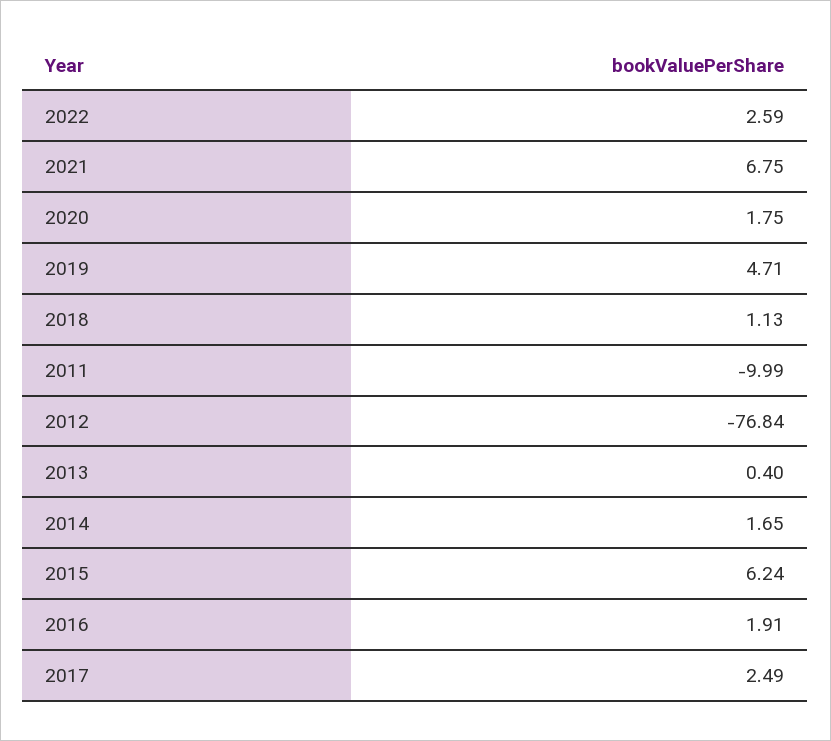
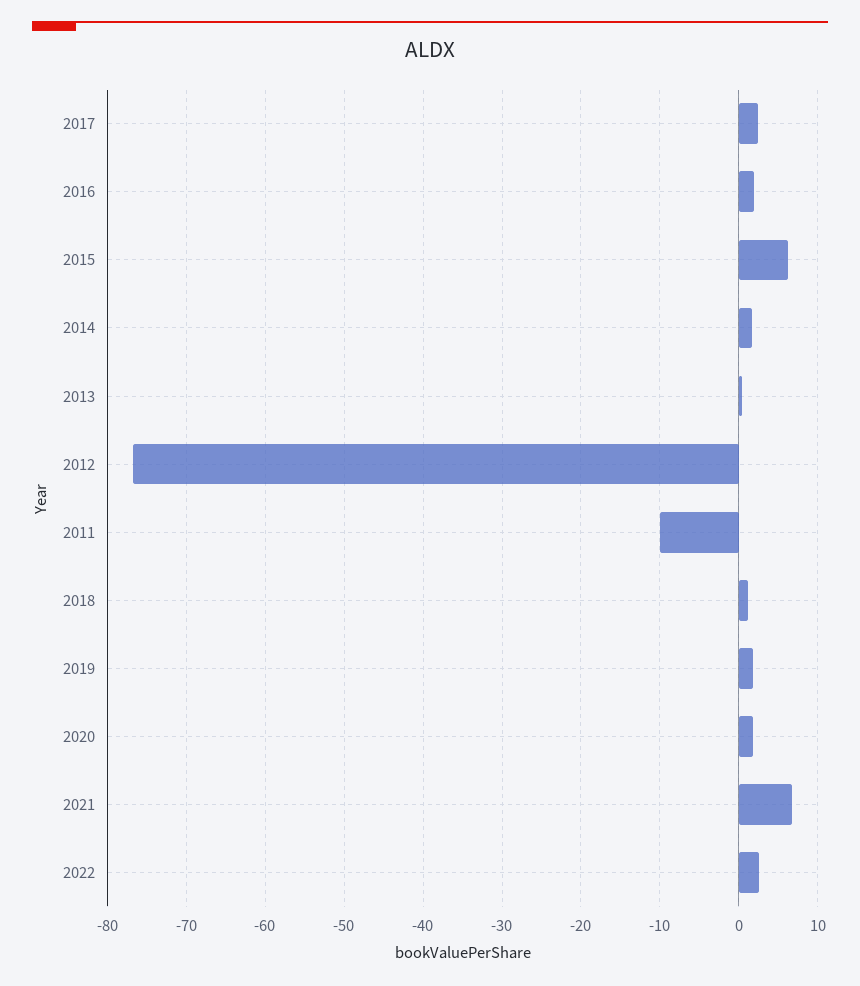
  {
    "2022": 2.59,
    "2021": 6.75,
    "2020": 1.75,
-   "2019": 4.71,
+   "2019": 2,
    "2018": 1.13,
    "2011": -9.99,
    "2012": -76.84,
    "2013": 0.4,
    "2014": 1.65,
    "2015": 6.24,
    "2016": 1.91,
    "2017": 2.49
  }

